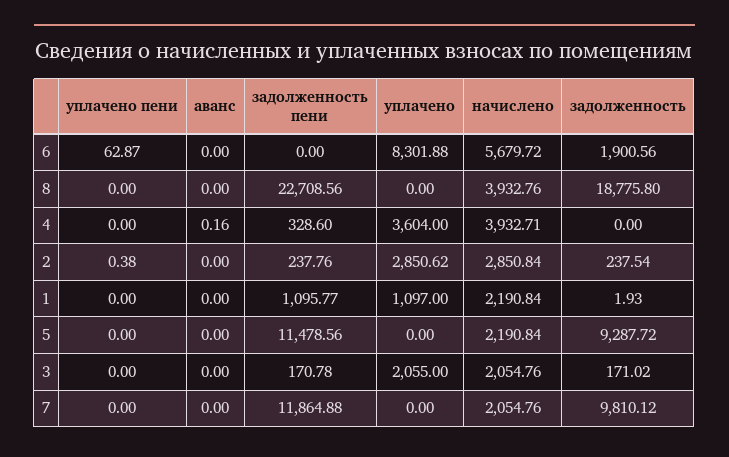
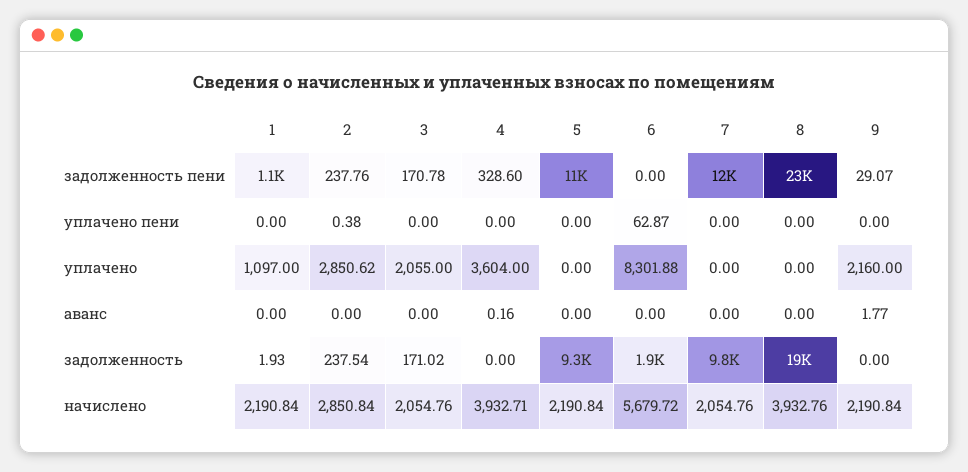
  {
    "уплачено пени": {
      "6": 62.87,
      "8": 0,
      "4": 0,
      "2": 0.38,
      "1": 0,
      "5": 0,
      "3": 0,
-     "7": 0
+     "7": 0,
+     "9": 0
    },
    "аванс": {
      "6": 0,
      "8": 0,
      "4": 0.16,
      "2": 0,
      "1": 0,
      "5": 0,
      "3": 0,
-     "7": 0
+     "7": 0,
+     "9": 1.77
    },
    "задолженность пени": {
      "6": 0,
      "8": 22708.56,
      "4": 328.6,
      "2": 237.76,
      "1": 1095.77,
      "5": 11478.56,
      "3": 170.78,
-     "7": 11864.88
+     "7": 11864.88,
+     "9": 29.07
    },
    "уплачено": {
      "6": 8301.88,
      "8": 0,
      "4": 3604,
      "2": 2850.62,
      "1": 1097,
      "5": 0,
      "3": 2055,
-     "7": 0
+     "7": 0,
+     "9": 2160
    },
    "начислено": {
      "6": 5679.72,
      "8": 3932.76,
      "4": 3932.71,
      "2": 2850.84,
      "1": 2190.84,
      "5": 2190.84,
      "3": 2054.76,
-     "7": 2054.76
+     "7": 2054.76,
+     "9": 2190.84
    },
    "задолженность": {
      "6": 1900.56,
      "8": 18775.8,
      "4": 0,
      "2": 237.54,
      "1": 1.93,
      "5": 9287.72,
      "3": 171.02,
-     "7": 9810.12
+     "7": 9810.12,
+     "9": 0
    }
  }

